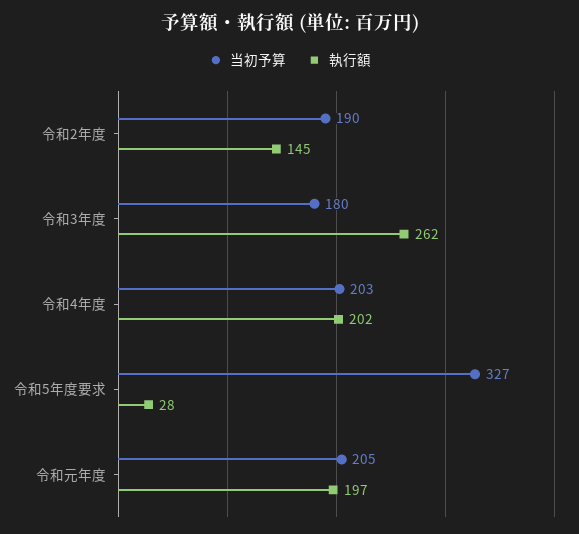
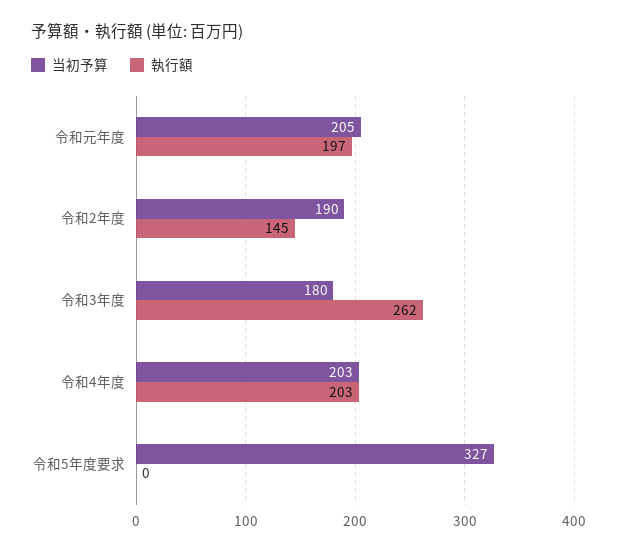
  {
    "当初予算": {
      "令和2年度": 190,
      "令和3年度": 180,
      "令和4年度": 203,
      "令和5年度要求": 327,
      "令和元年度": 205
    },
    "執行額": {
      "令和2年度": 145,
      "令和3年度": 262,
-     "令和4年度": 202,
+     "令和4年度": 203,
-     "令和5年度要求": 28,
+     "令和5年度要求": 0,
      "令和元年度": 197
    }
  }

